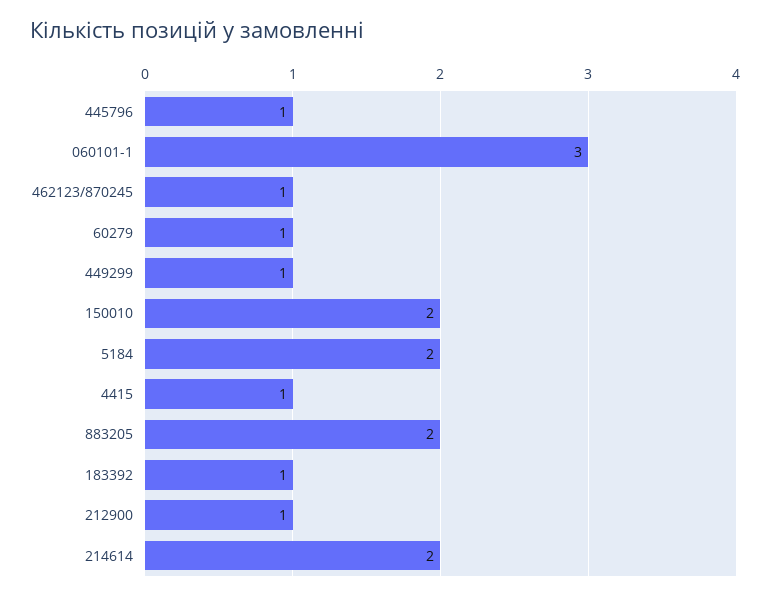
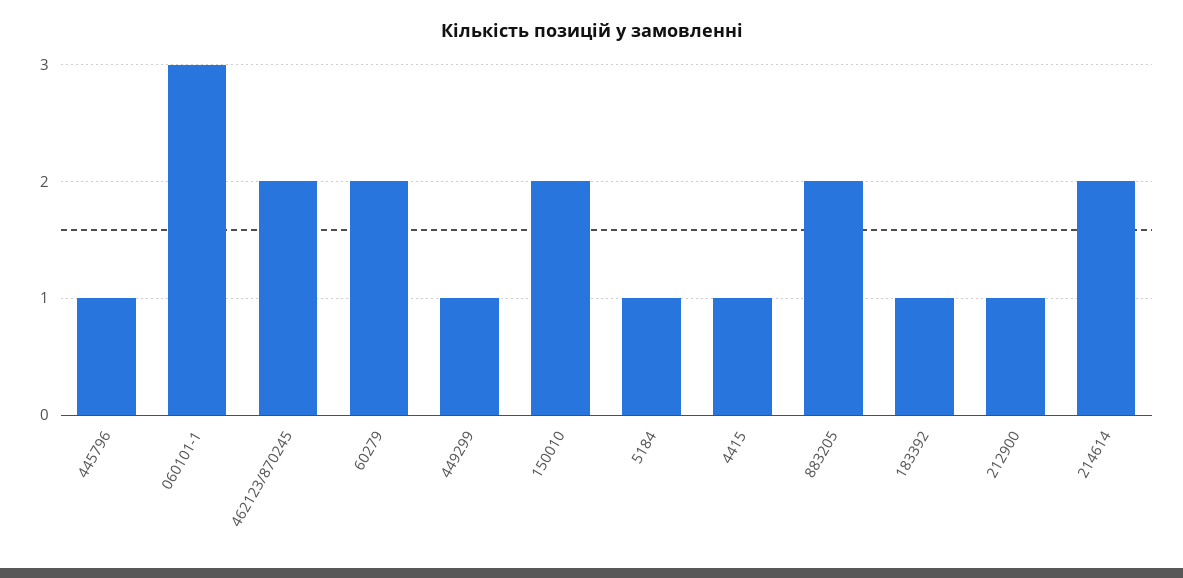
  {
    "445796": 1,
    "060101-1": 3,
-   "462123/870245": 1,
+   "462123/870245": 2,
-   "60279": 1,
+   "60279": 2,
    "449299": 1,
    "150010": 2,
-   "5184": 2,
+   "5184": 1,
    "4415": 1,
    "883205": 2,
    "183392": 1,
    "212900": 1,
    "214614": 2
  }

